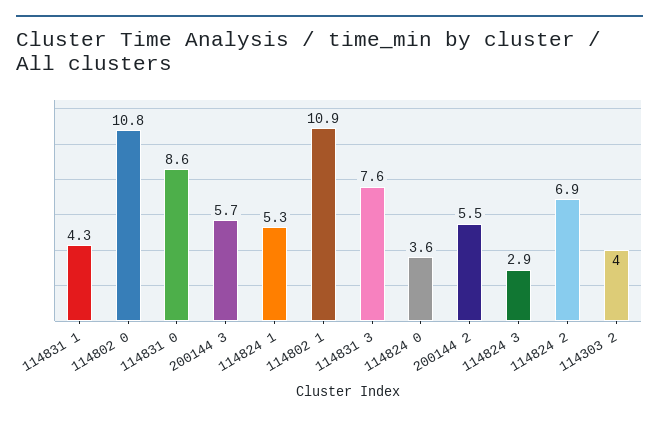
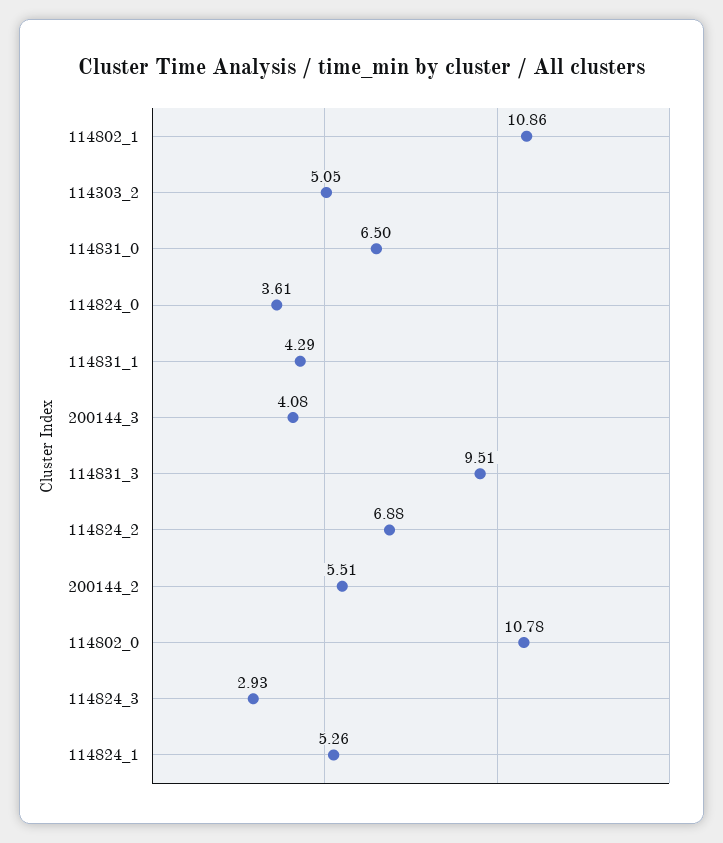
  {
    "114831 1": 4.29,
    "114802 0": 10.78,
-   "114831 0": 8.6,
+   "114831 0": 6.5,
-   "200144 3": 5.7,
+   "200144 3": 4.08,
    "114824 1": 5.26,
    "114802 1": 10.86,
-   "114831 3": 7.6,
+   "114831 3": 9.51,
    "114824 0": 3.61,
    "200144 2": 5.51,
    "114824 3": 2.93,
    "114824 2": 6.88,
-   "114303 2": 4
+   "114303 2": 5.05
  }

